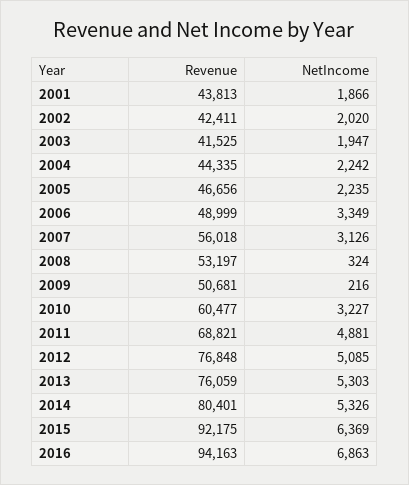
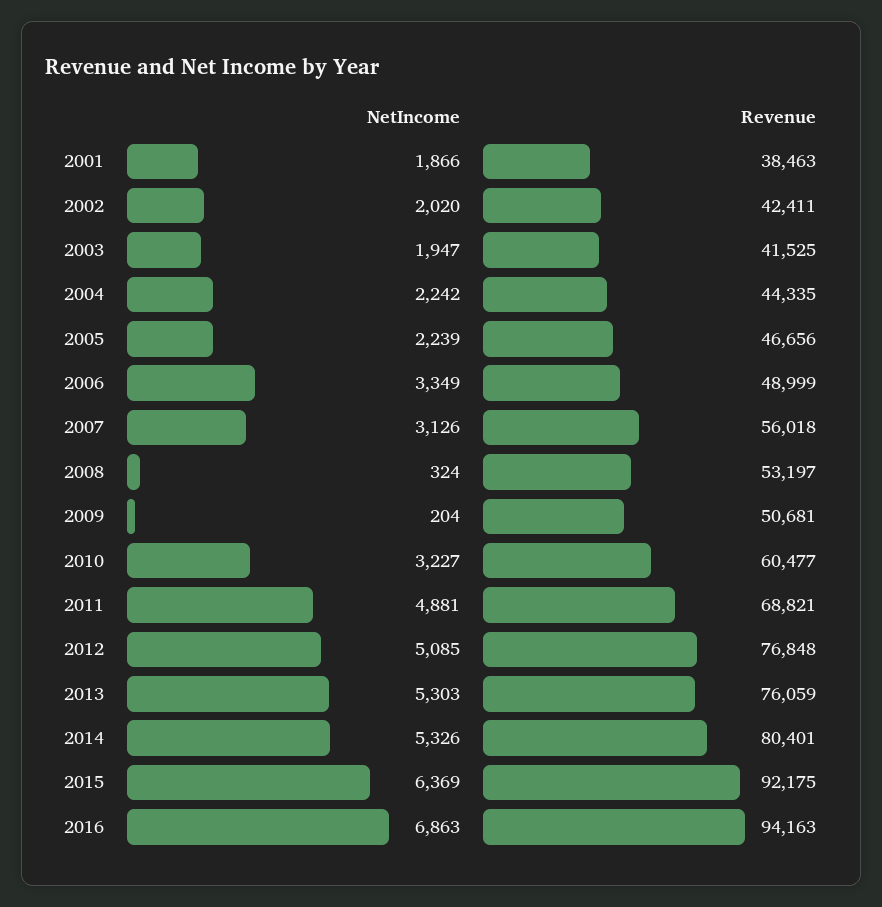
  {
    "Revenue": {
-     "2001": 43813,
+     "2001": 38463,
      "2002": 42411,
      "2003": 41525,
      "2004": 44335,
      "2005": 46656,
      "2006": 48999,
      "2007": 56018,
      "2008": 53197,
      "2009": 50681,
      "2010": 60477,
      "2011": 68821,
      "2012": 76848,
      "2013": 76059,
      "2014": 80401,
      "2015": 92175,
      "2016": 94163
    },
    "NetIncome": {
      "2001": 1866,
      "2002": 2020,
      "2003": 1947,
      "2004": 2242,
-     "2005": 2235,
+     "2005": 2239,
      "2006": 3349,
      "2007": 3126,
      "2008": 324,
-     "2009": 216,
+     "2009": 204,
      "2010": 3227,
      "2011": 4881,
      "2012": 5085,
      "2013": 5303,
      "2014": 5326,
      "2015": 6369,
      "2016": 6863
    }
  }

